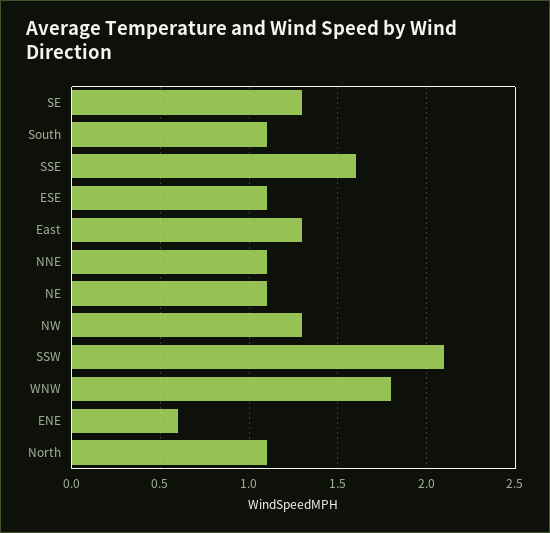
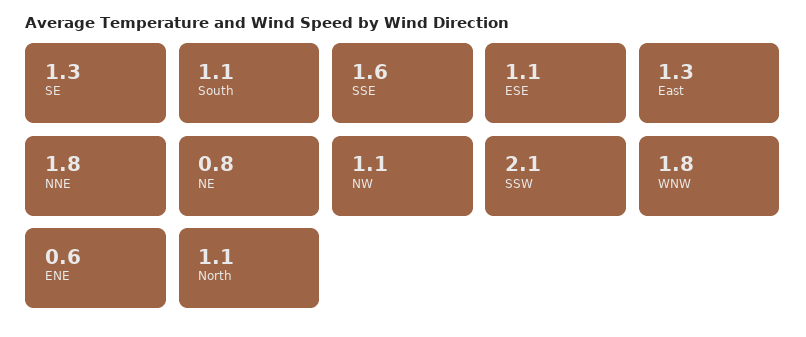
  {
    "SE": 1.3,
    "South": 1.1,
    "SSE": 1.6,
    "ESE": 1.1,
    "East": 1.3,
-   "NNE": 1.1,
+   "NNE": 1.8,
-   "NE": 1.1,
+   "NE": 0.8,
-   "NW": 1.3,
+   "NW": 1.1,
    "SSW": 2.1,
    "WNW": 1.8,
    "ENE": 0.6,
    "North": 1.1
  }

